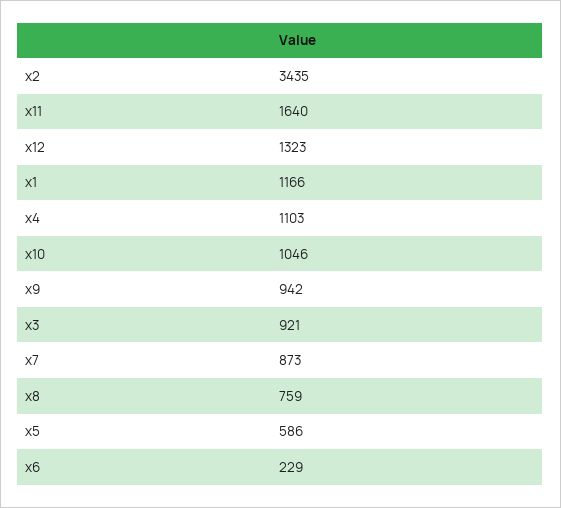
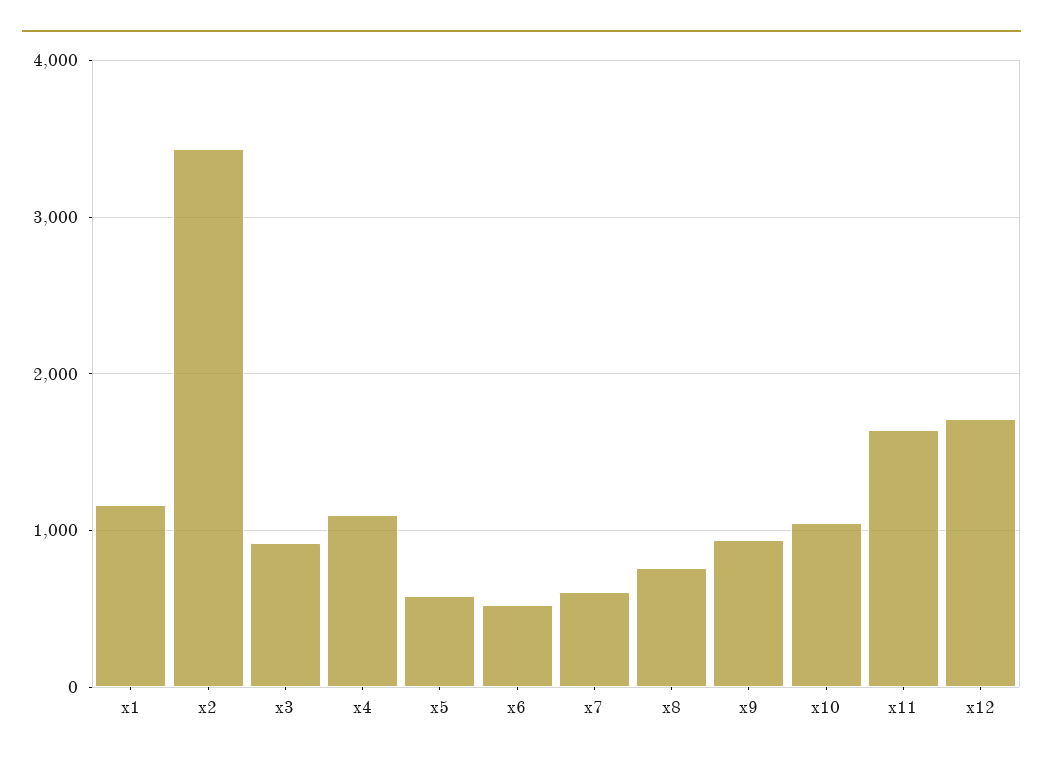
  {
    "x2": 3435,
    "x11": 1640,
-   "x12": 1323,
+   "x12": 1700,
    "x1": 1166,
    "x4": 1103,
    "x10": 1046,
    "x9": 942,
    "x3": 921,
-   "x7": 873,
+   "x7": 600,
    "x8": 759,
    "x5": 586,
-   "x6": 229
+   "x6": 500
  }

